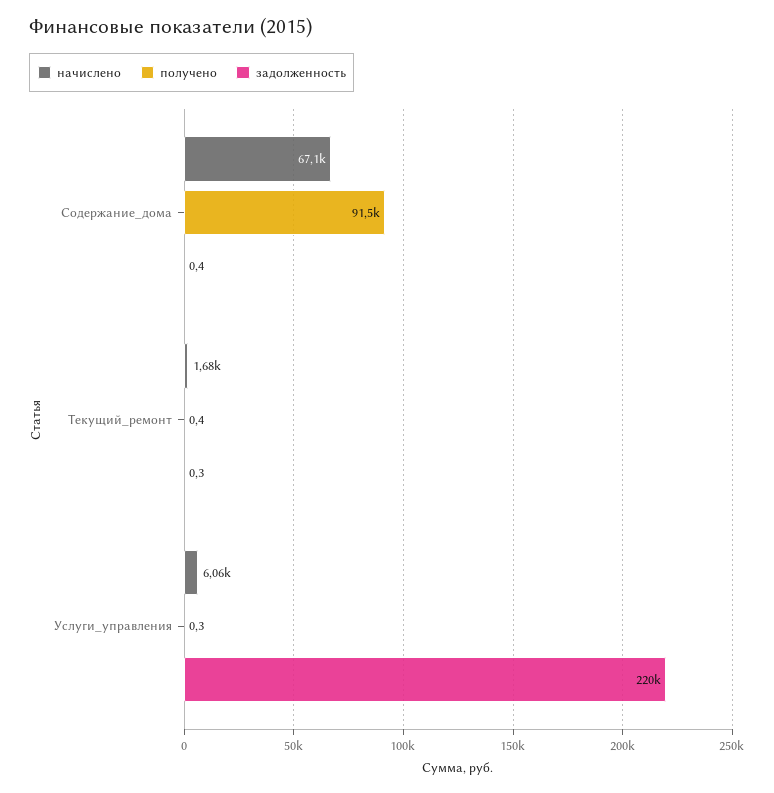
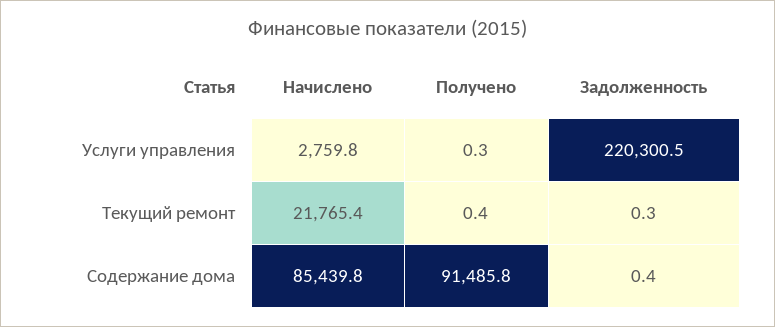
  {
    "начислено": {
-     "Содержание_дома": 67100,
+     "Содержание_дома": 85439.8,
-     "Текущий_ремонт": 1680,
+     "Текущий_ремонт": 21765.4,
-     "Услуги_управления": 6060
+     "Услуги_управления": 2759.8
    },
    "получено": {
      "Содержание_дома": 91485.8,
      "Текущий_ремонт": 0.4,
      "Услуги_управления": 0.3
    },
    "задолженность": {
      "Содержание_дома": 0.4,
      "Текущий_ремонт": 0.3,
      "Услуги_управления": 220300.5
    }
  }

